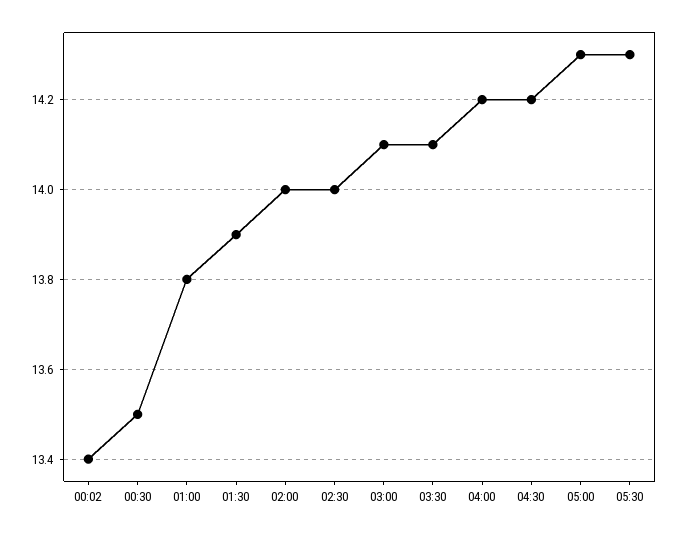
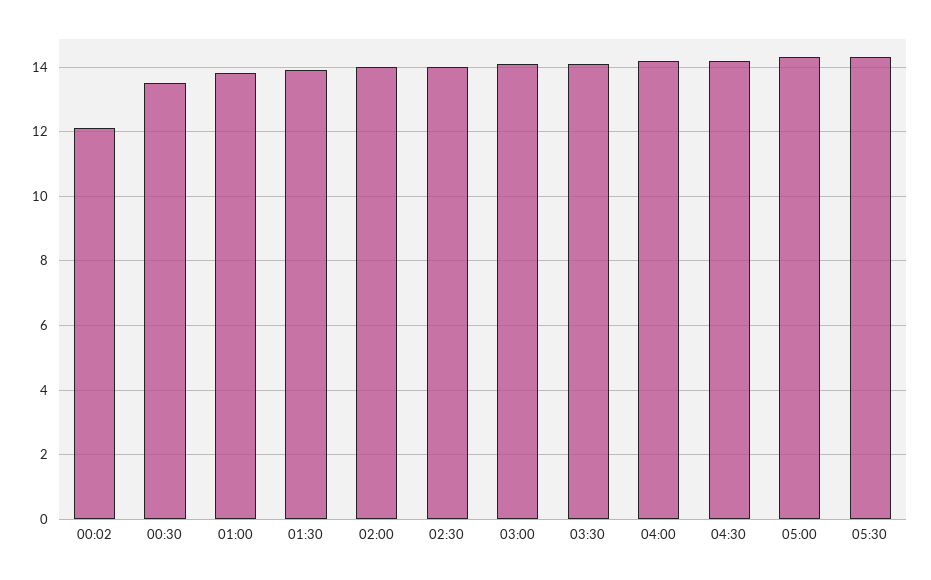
  {
-   "00:02": 13.4,
+   "00:02": 12,
    "00:30": 13.5,
    "01:00": 13.8,
    "01:30": 13.9,
    "02:00": 14,
    "02:30": 14,
    "03:00": 14.1,
    "03:30": 14.1,
    "04:00": 14.2,
    "04:30": 14.2,
    "05:00": 14.3,
    "05:30": 14.3
  }

